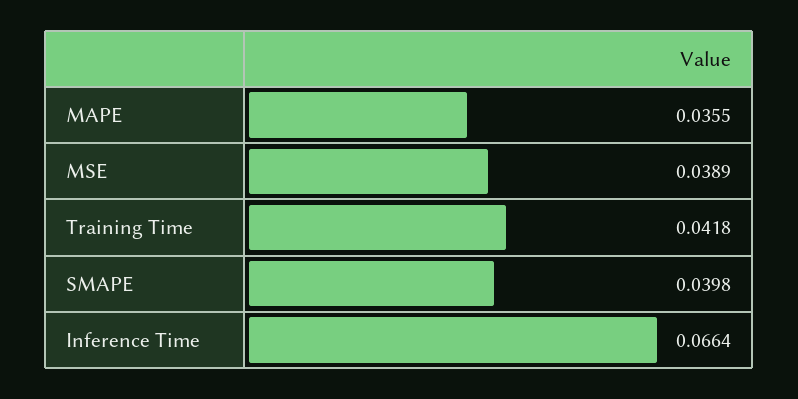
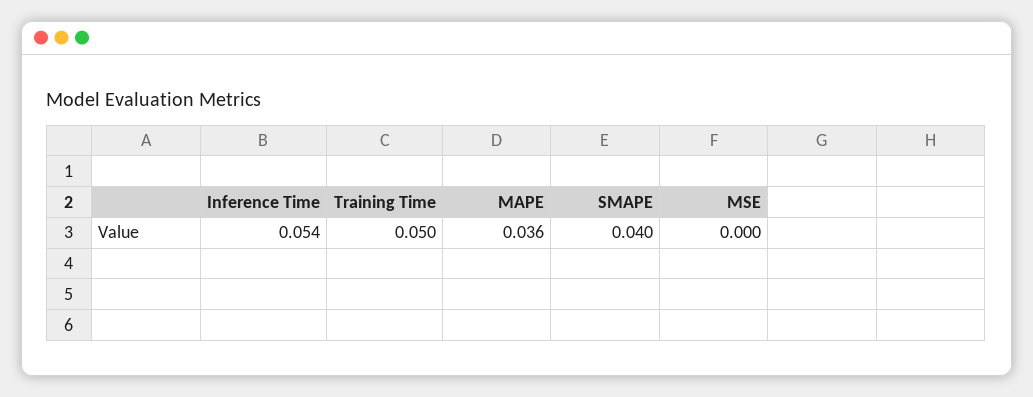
  {
    "MAPE": 0.0355,
-   "MSE": 0.0389,
+   "MSE": 0,
-   "Training Time": 0.0418,
+   "Training Time": 0.05,
    "SMAPE": 0.0398,
-   "Inference Time": 0.0664
+   "Inference Time": 0.054
  }

